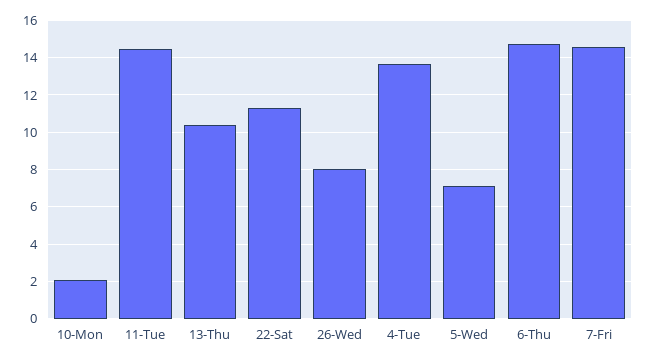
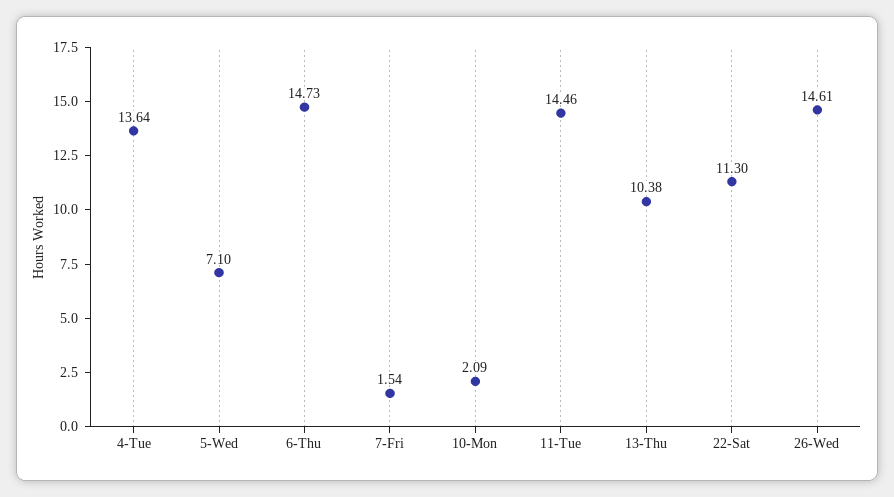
  {
    "10-Mon": 2.09,
    "11-Tue": 14.46,
    "13-Thu": 10.38,
    "22-Sat": 11.3,
-   "26-Wed": 8,
+   "26-Wed": 14.61,
    "4-Tue": 13.64,
    "5-Wed": 7.1,
    "6-Thu": 14.73,
-   "7-Fri": 14.5
+   "7-Fri": 1.54
  }

